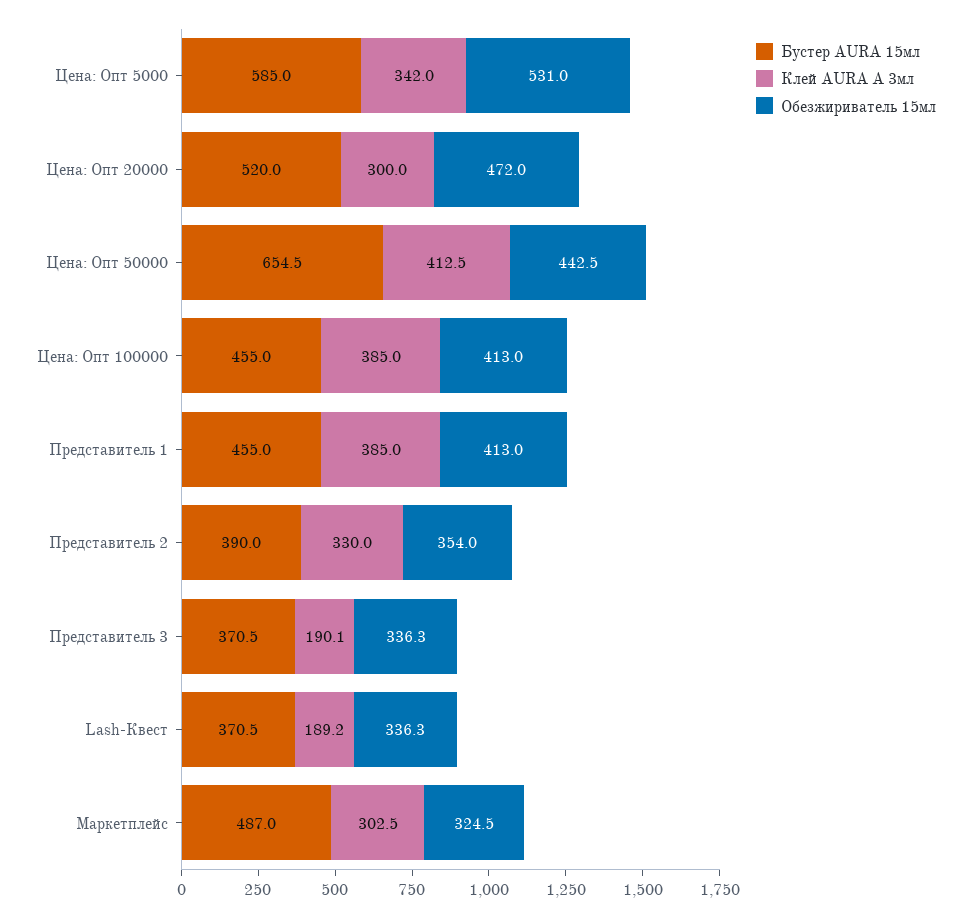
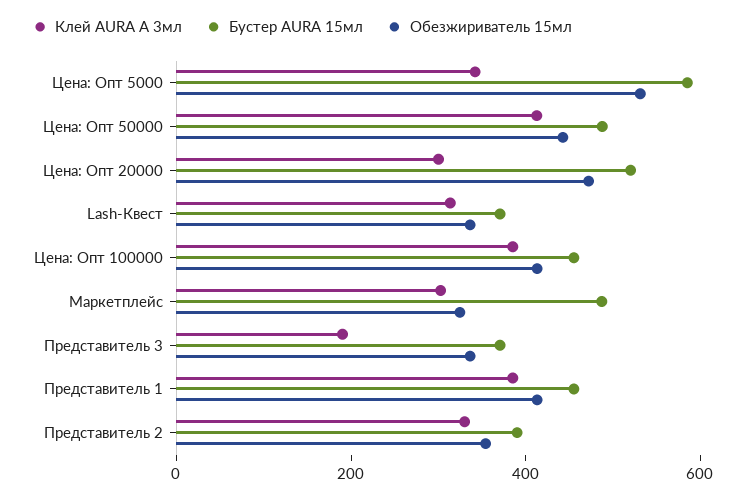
  {
    "Бустер AURA 15мл": {
      "Цена: Опт 5000": 585,
      "Цена: Опт 20000": 520,
-     "Цена: Опт 50000": 654.5,
+     "Цена: Опт 50000": 500,
      "Цена: Опт 100000": 455,
      "Представитель 1": 455,
      "Представитель 2": 390,
      "Представитель 3": 370.5,
      "Lash-Квест": 370.5,
      "Маркетплейс": 487
    },
    "Клей AURA A 3мл": {
      "Цена: Опт 5000": 342,
      "Цена: Опт 20000": 300,
      "Цена: Опт 50000": 412.5,
      "Цена: Опт 100000": 385,
      "Представитель 1": 385,
      "Представитель 2": 330,
      "Представитель 3": 190.1,
-     "Lash-Квест": 189.2,
+     "Lash-Квест": 300,
      "Маркетплейс": 302.5
    },
    "Обезжириватель 15мл": {
      "Цена: Опт 5000": 531,
      "Цена: Опт 20000": 472,
      "Цена: Опт 50000": 442.5,
      "Цена: Опт 100000": 413,
      "Представитель 1": 413,
      "Представитель 2": 354,
      "Представитель 3": 336.3,
      "Lash-Квест": 336.3,
      "Маркетплейс": 324.5
    }
  }

